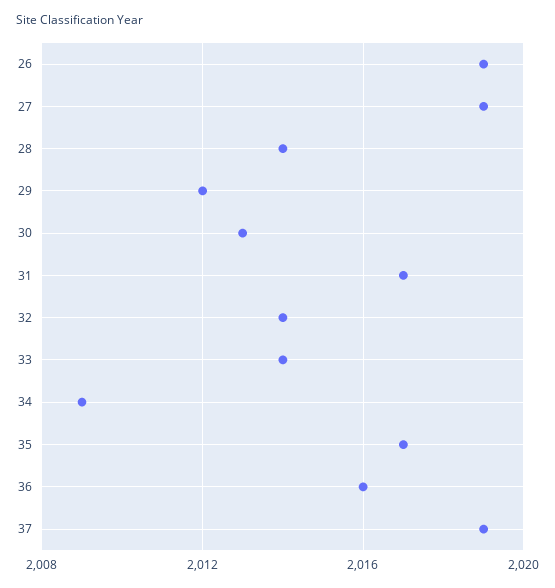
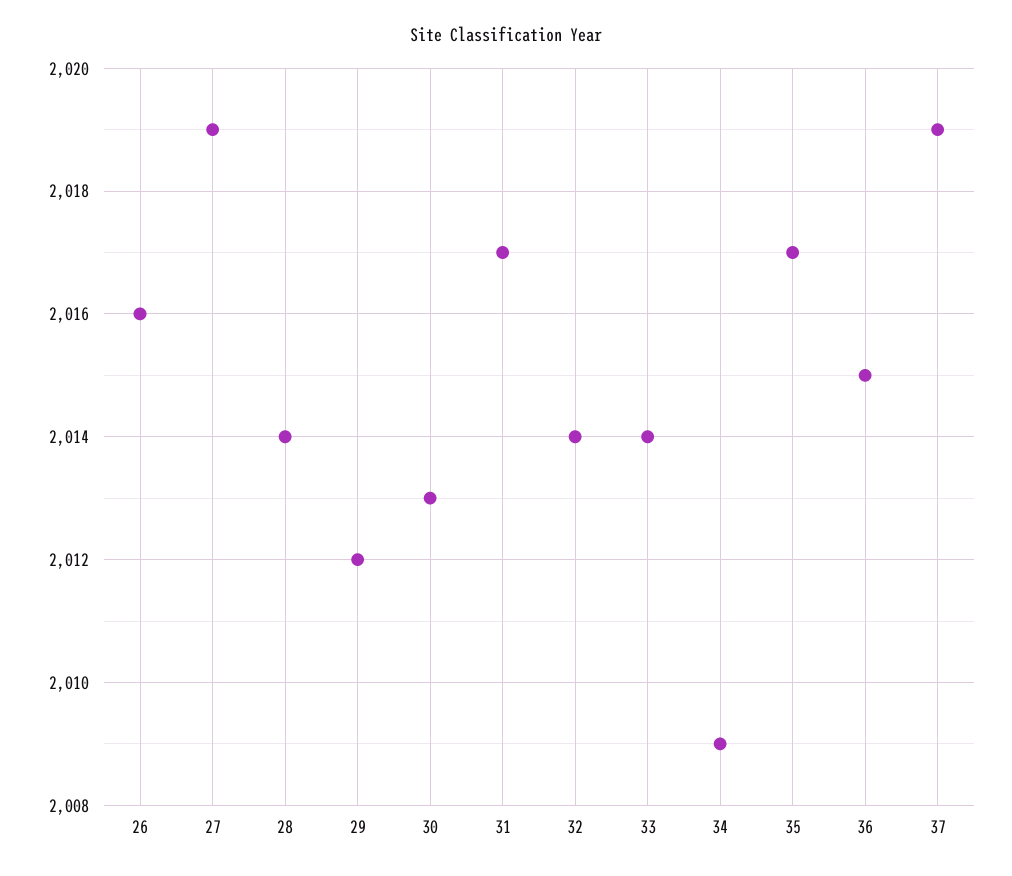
  {
-   "26": 2019,
+   "26": 2016,
    "27": 2019,
    "28": 2014,
    "29": 2012,
    "30": 2013,
    "31": 2017,
    "32": 2014,
    "33": 2014,
    "34": 2009,
    "35": 2017,
-   "36": 2016,
+   "36": 2015,
    "37": 2019
  }

